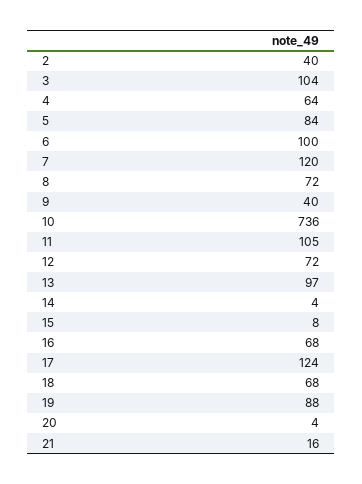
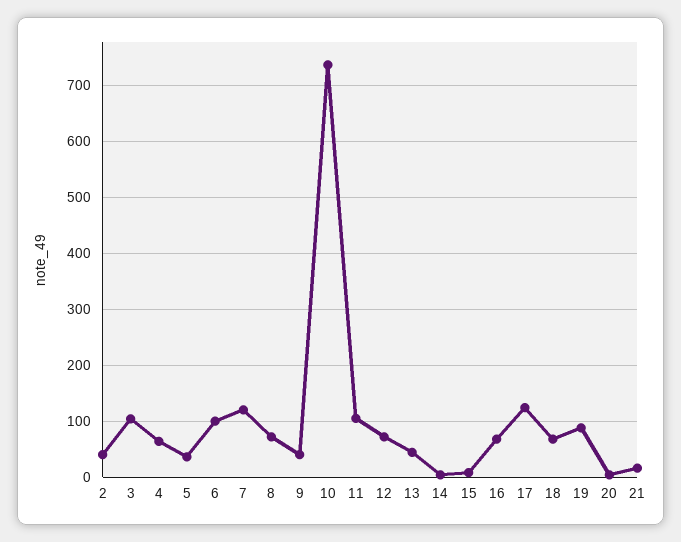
  {
    "2": 40,
    "3": 104,
    "4": 64,
-   "5": 84,
+   "5": 40,
    "6": 100,
    "7": 120,
    "8": 72,
    "9": 40,
    "10": 736,
    "11": 105,
    "12": 72,
-   "13": 97,
+   "13": 40,
    "14": 4,
    "15": 8,
    "16": 68,
    "17": 124,
    "18": 68,
    "19": 88,
    "20": 4,
    "21": 16
  }

